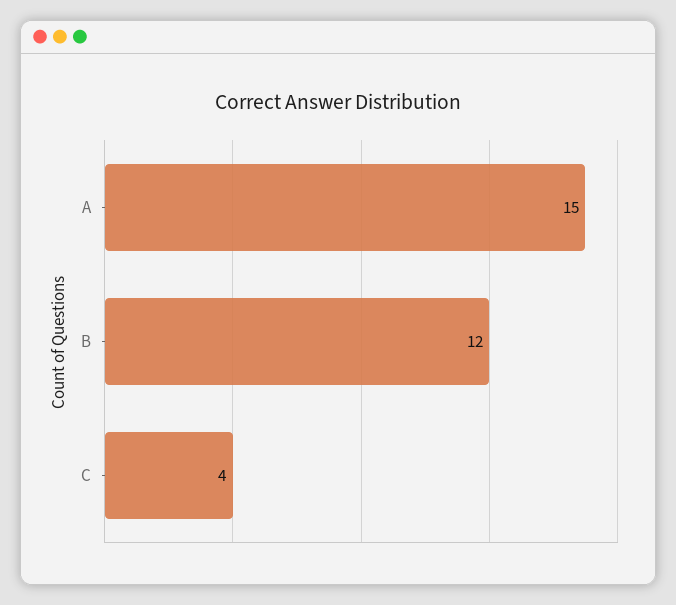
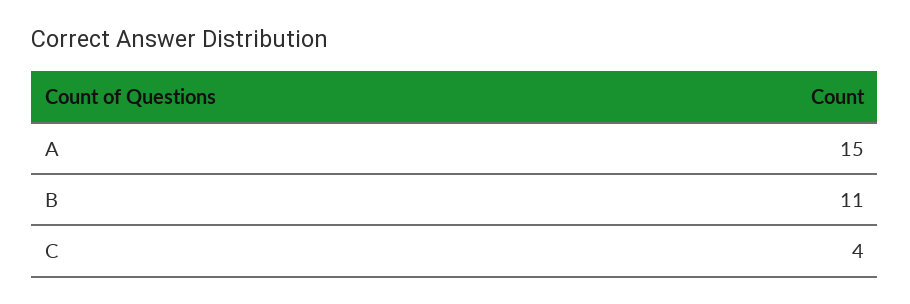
  {
    "A": 15,
-   "B": 12,
+   "B": 11,
    "C": 4
  }

